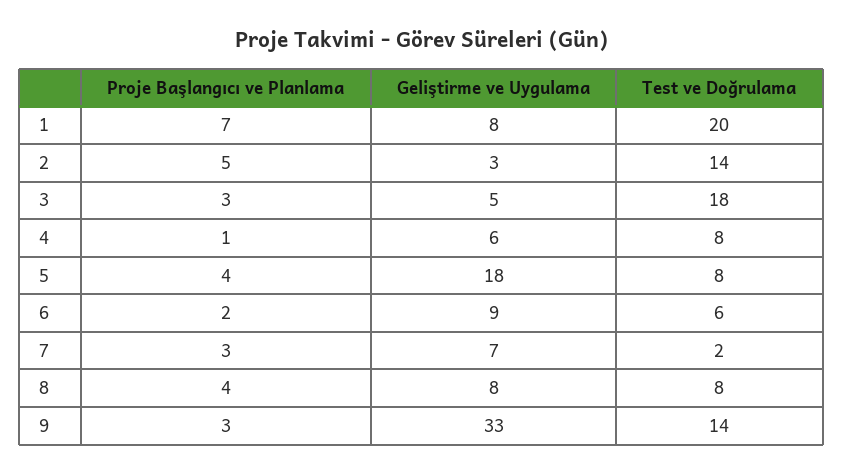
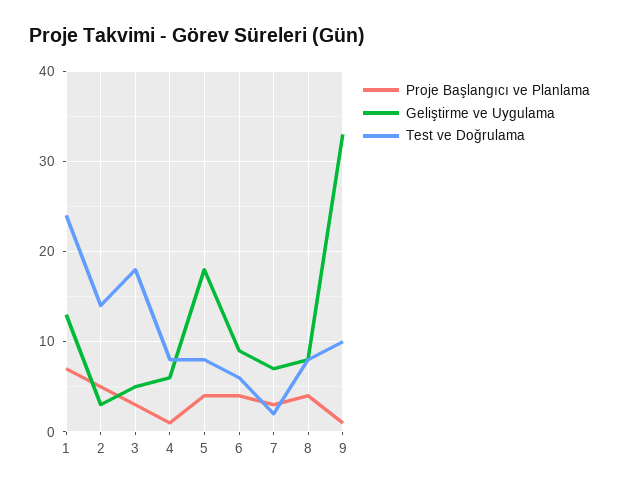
  {
    "Proje Başlangıcı ve Planlama": {
      "1": 7,
      "2": 5,
      "3": 3,
      "4": 1,
      "5": 4,
-     "6": 2,
+     "6": 4,
      "7": 3,
      "8": 4,
-     "9": 3
+     "9": 1
    },
    "Geliştirme ve Uygulama": {
-     "1": 8,
+     "1": 13,
      "2": 3,
      "3": 5,
      "4": 6,
      "5": 18,
      "6": 9,
      "7": 7,
      "8": 8,
      "9": 33
    },
    "Test ve Doğrulama": {
-     "1": 20,
+     "1": 24,
      "2": 14,
      "3": 18,
      "4": 8,
      "5": 8,
      "6": 6,
      "7": 2,
      "8": 8,
-     "9": 14
+     "9": 10
    }
  }

